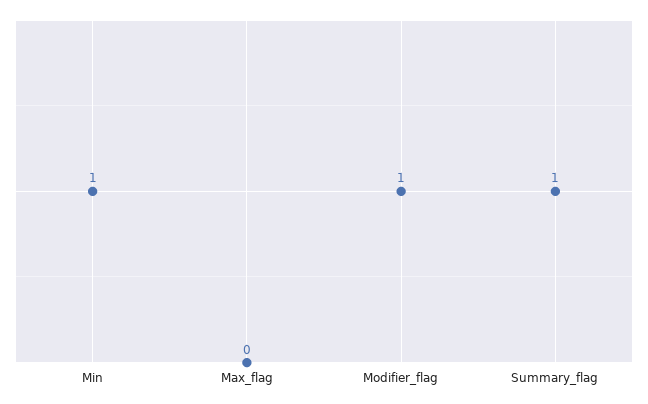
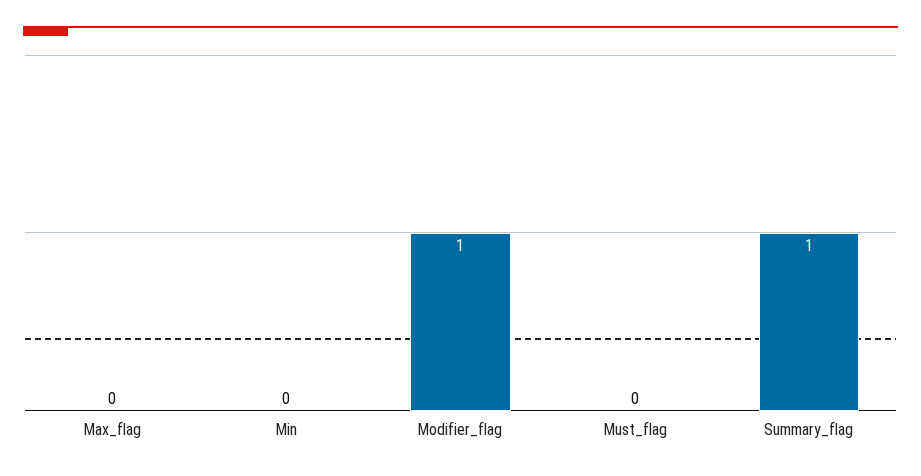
  {
-   "Min": 1,
+   "Min": 0,
    "Max_flag": 0,
    "Modifier_flag": 1,
-   "Summary_flag": 1
+   "Summary_flag": 1,
+   "Must_flag": 0
  }

